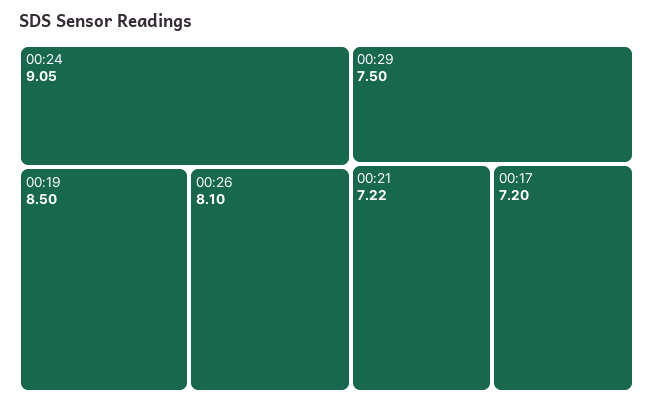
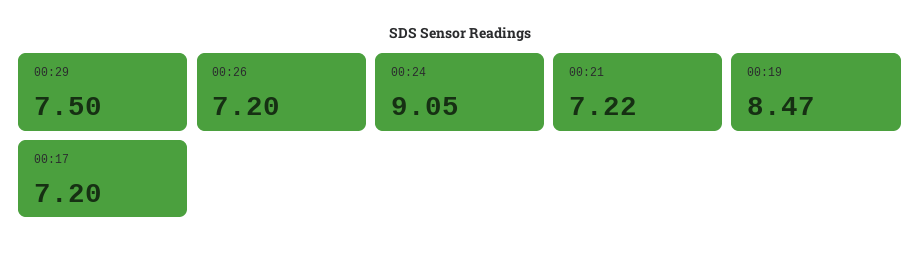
  {
    "00:24": 9.05,
-   "00:19": 8.5,
+   "00:19": 8.47,
-   "00:26": 8.1,
+   "00:26": 7.2,
    "00:29": 7.5,
    "00:21": 7.22,
    "00:17": 7.2
  }

